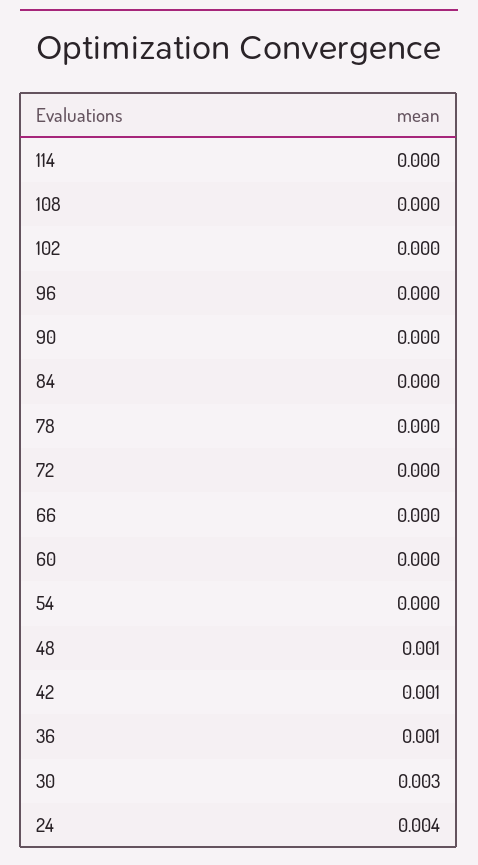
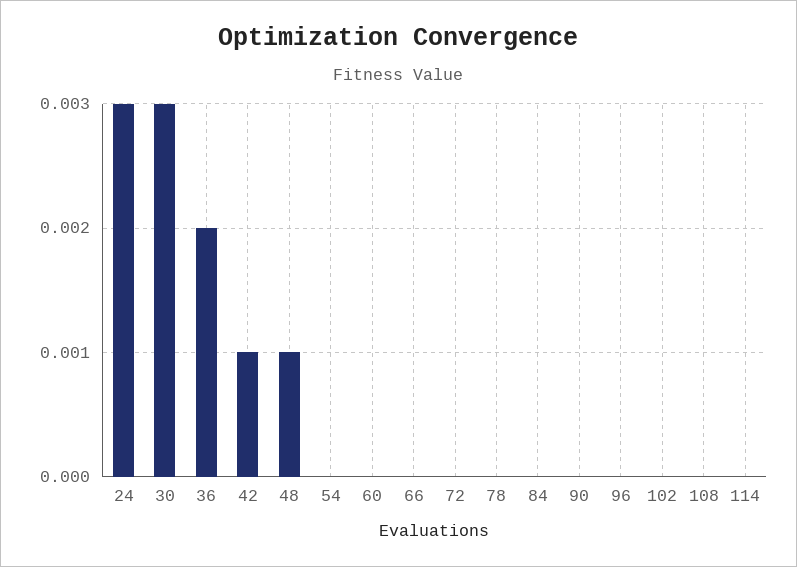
  {
    "114": 0,
    "108": 0,
    "102": 0,
    "96": 0,
    "90": 0,
    "84": 0,
    "78": 0,
    "72": 0,
    "66": 0,
    "60": 0,
    "54": 0,
    "48": 0.001,
    "42": 0.001,
-   "36": 0.001,
+   "36": 0.002,
    "30": 0.003,
-   "24": 0.004
+   "24": 0.003
  }

